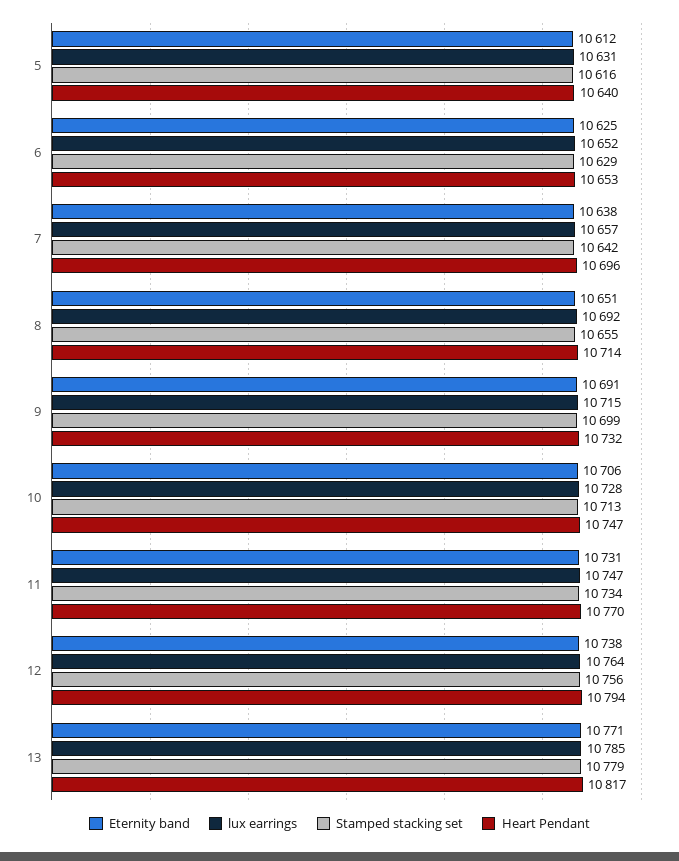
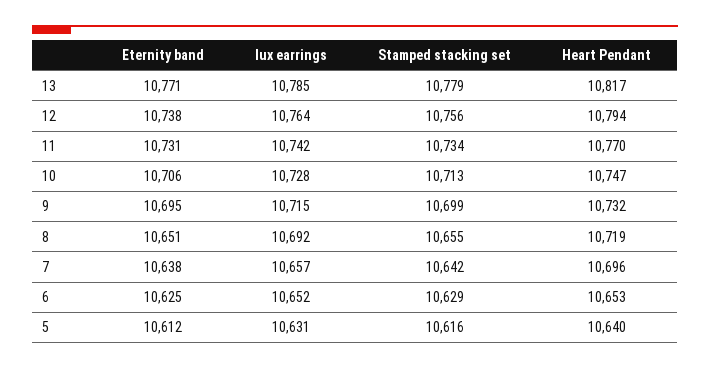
  {
    "Eternity band": {
      "5": 10612,
      "6": 10625,
      "7": 10638,
      "8": 10651,
-     "9": 10691,
+     "9": 10695,
      "10": 10706,
      "11": 10731,
      "12": 10738,
      "13": 10771
    },
    "lux earrings": {
      "5": 10631,
      "6": 10652,
      "7": 10657,
      "8": 10692,
      "9": 10715,
      "10": 10728,
-     "11": 10747,
+     "11": 10742,
      "12": 10764,
      "13": 10785
    },
    "Stamped stacking set": {
      "5": 10616,
      "6": 10629,
      "7": 10642,
      "8": 10655,
      "9": 10699,
      "10": 10713,
      "11": 10734,
      "12": 10756,
      "13": 10779
    },
    "Heart Pendant": {
      "5": 10640,
      "6": 10653,
      "7": 10696,
-     "8": 10714,
+     "8": 10719,
      "9": 10732,
      "10": 10747,
      "11": 10770,
      "12": 10794,
      "13": 10817
    }
  }

